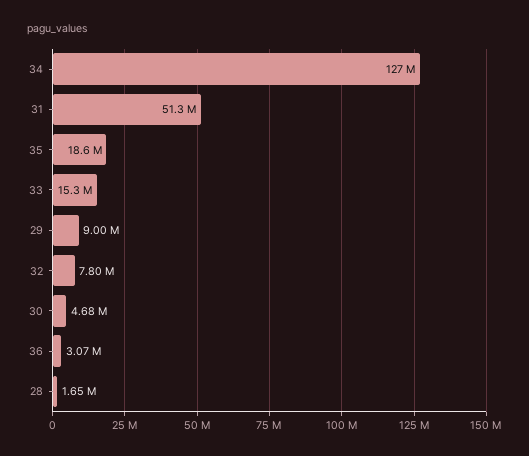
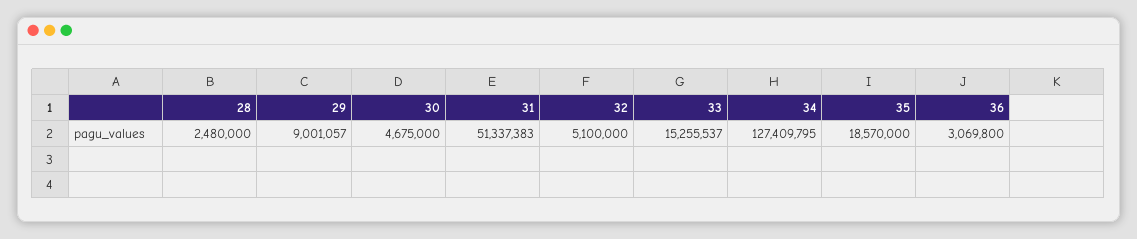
  {
    "34": 127409795,
    "31": 51337383,
    "35": 18570000,
    "33": 15255537,
    "29": 9001057,
-   "32": 7800000,
+   "32": 5100000,
    "30": 4675000,
    "36": 3069800,
-   "28": 1650000
+   "28": 2480000
  }

